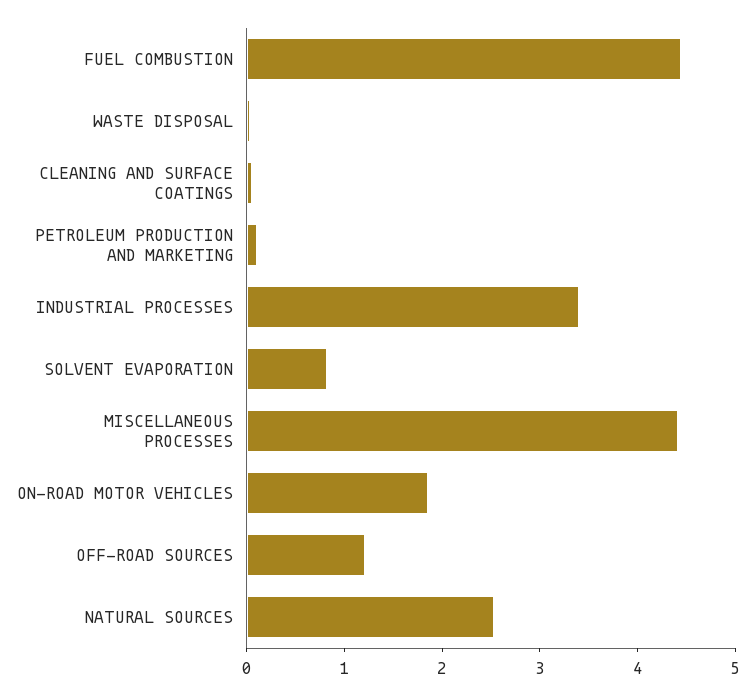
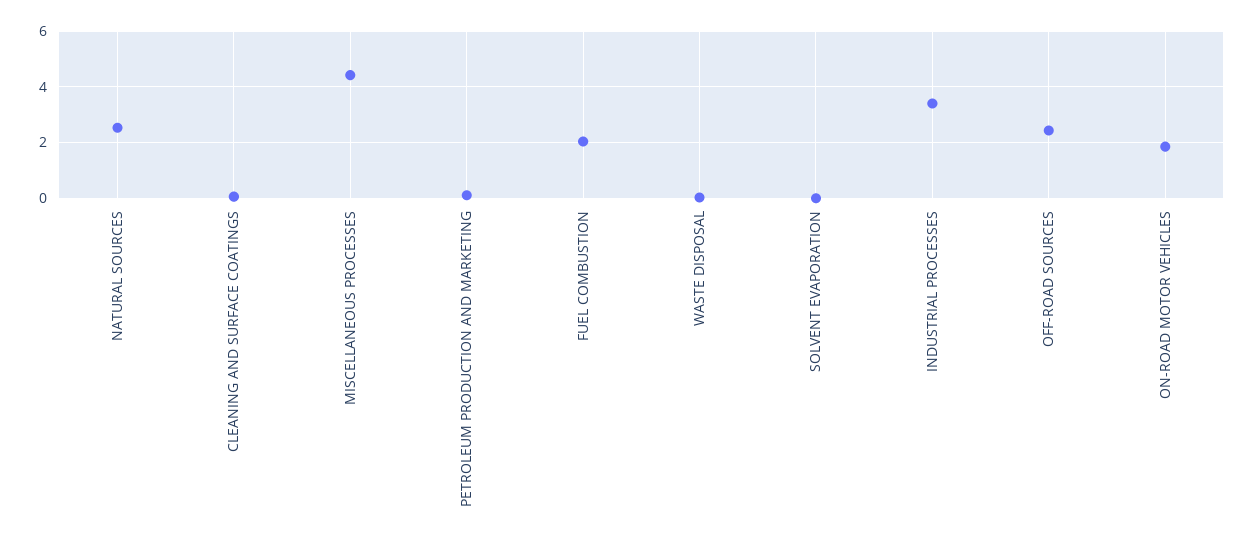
  {
-   "FUEL COMBUSTION": 4.4,
+   "FUEL COMBUSTION": 2,
    "WASTE DISPOSAL": 0,
    "CLEANING AND SURFACE COATINGS": 0,
    "PETROLEUM PRODUCTION AND MARKETING": 0.2,
    "INDUSTRIAL PROCESSES": 3.4,
-   "SOLVENT EVAPORATION": 0.8,
+   "SOLVENT EVAPORATION": 0,
    "MISCELLANEOUS PROCESSES": 4.4,
    "ON-ROAD MOTOR VEHICLES": 1.8,
-   "OFF-ROAD SOURCES": 1.2,
+   "OFF-ROAD SOURCES": 2.5,
    "NATURAL SOURCES": 2.6
  }

